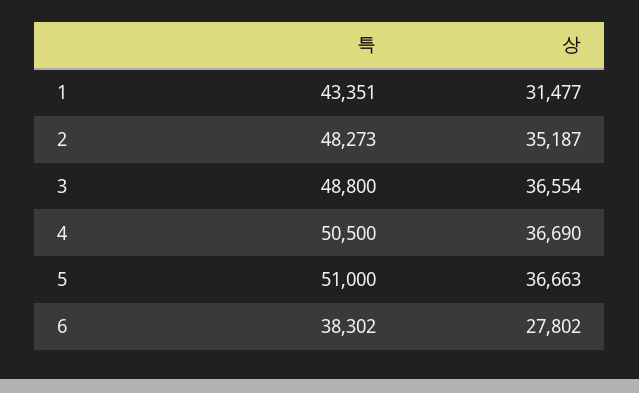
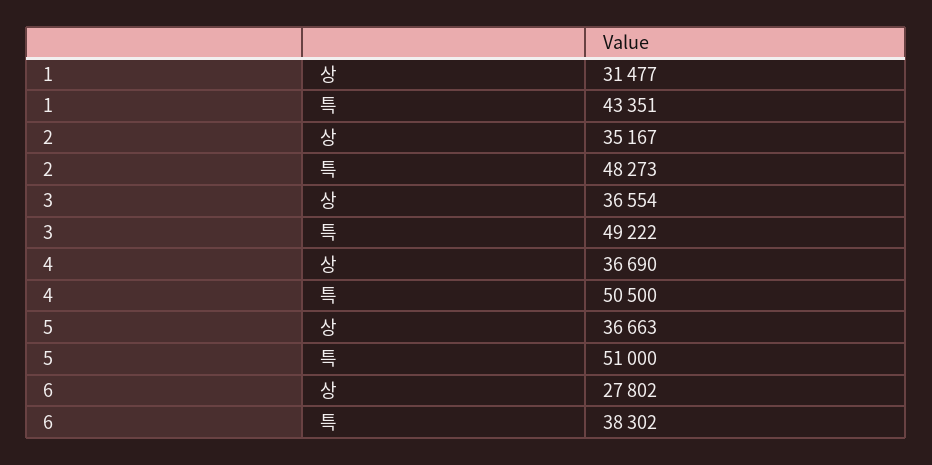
  {
    "특": {
      "1": 43351,
      "2": 48273,
-     "3": 48800,
+     "3": 49222,
      "4": 50500,
      "5": 51000,
      "6": 38302
    },
    "상": {
      "1": 31477,
-     "2": 35187,
+     "2": 35167,
      "3": 36554,
      "4": 36690,
      "5": 36663,
      "6": 27802
    }
  }

